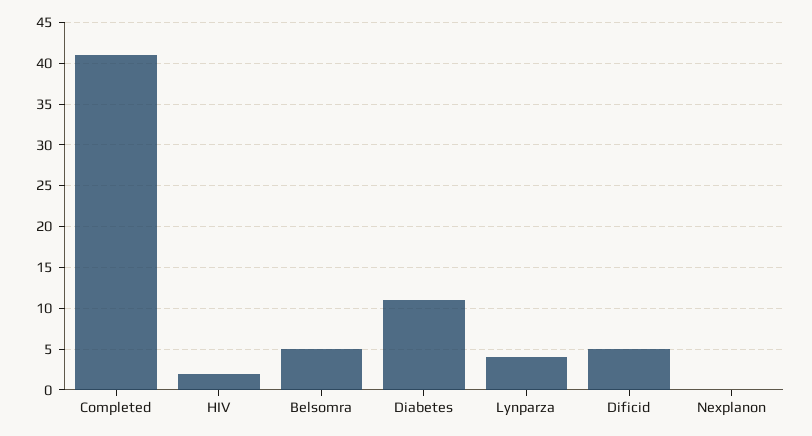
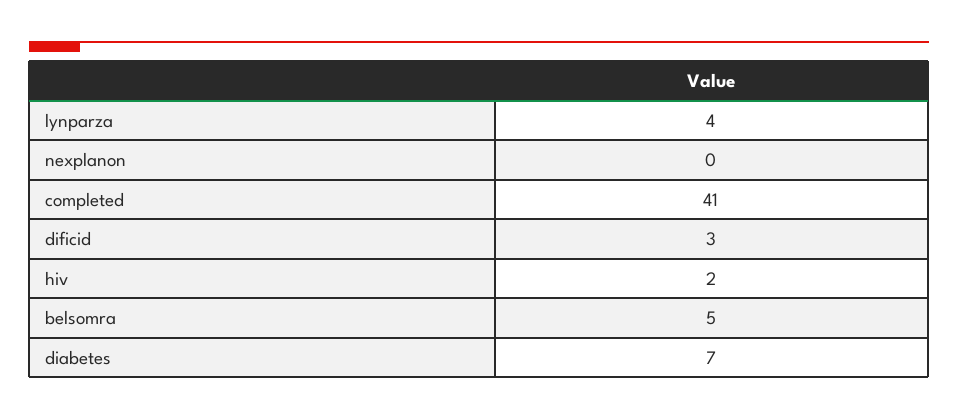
  {
    "Completed": 41,
    "HIV": 2,
    "Belsomra": 5,
-   "Diabetes": 11,
+   "Diabetes": 7,
    "Lynparza": 4,
-   "Dificid": 5,
+   "Dificid": 3,
    "Nexplanon": 0
  }

